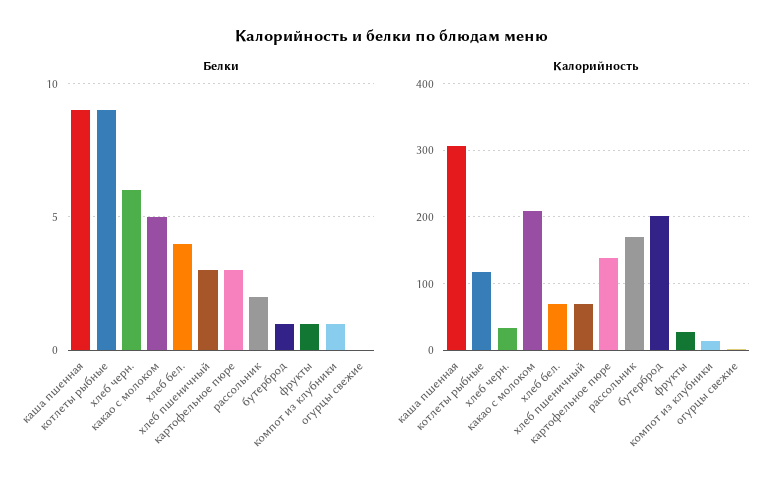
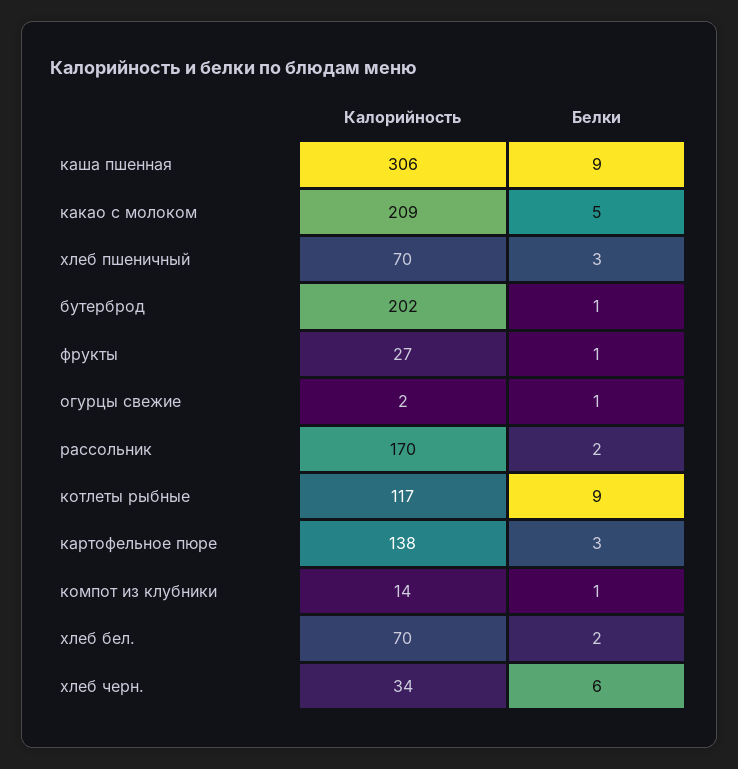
  {
    "Белки": {
      "каша пшенная": 9,
      "котлеты рыбные": 9,
      "хлеб черн.": 6,
      "какао с молоком": 5,
-     "хлеб бел.": 4,
+     "хлеб бел.": 2,
      "хлеб пшеничный": 3,
      "картофельное пюре": 3,
      "рассольник": 2,
      "бутерброд": 1,
      "фрукты": 1,
      "компот из клубники": 1,
-     "огурцы свежие": 0
+     "огурцы свежие": 1
    },
    "Калорийность": {
      "каша пшенная": 306,
      "котлеты рыбные": 117,
      "хлеб черн.": 34,
      "какао с молоком": 209,
      "хлеб бел.": 70,
      "хлеб пшеничный": 70,
      "картофельное пюре": 138,
      "рассольник": 170,
      "бутерброд": 202,
      "фрукты": 27,
      "компот из клубники": 14,
      "огурцы свежие": 2
    }
  }

